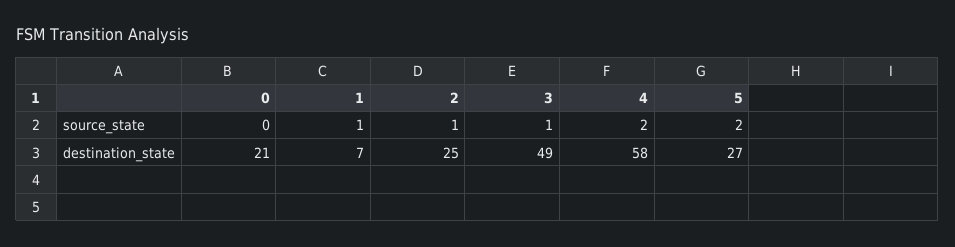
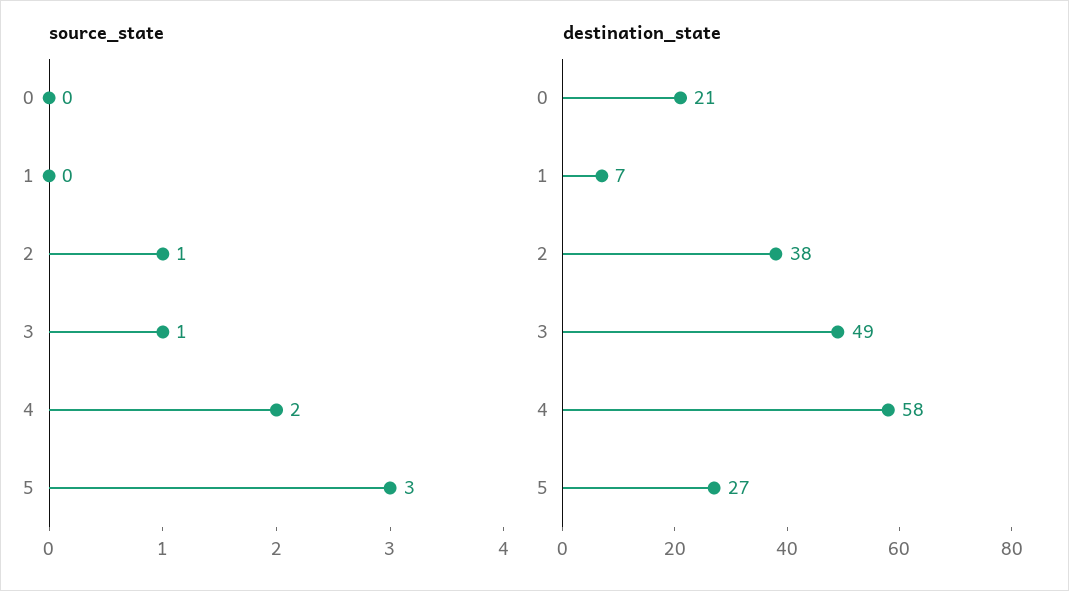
  {
    "source_state": {
      "0": 0,
-     "1": 1,
+     "1": 0,
      "2": 1,
      "3": 1,
      "4": 2,
-     "5": 2
+     "5": 3
    },
    "destination_state": {
      "0": 21,
      "1": 7,
-     "2": 25,
+     "2": 38,
      "3": 49,
      "4": 58,
      "5": 27
    }
  }

